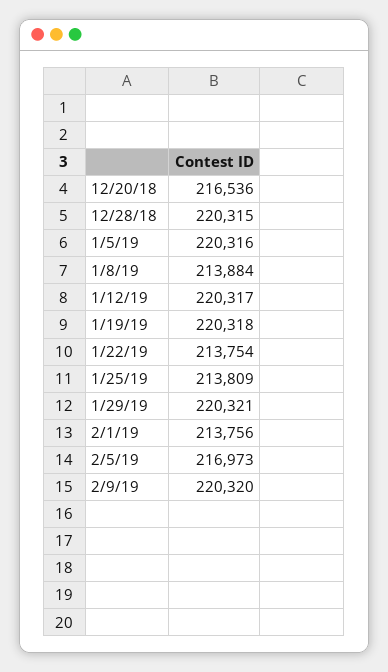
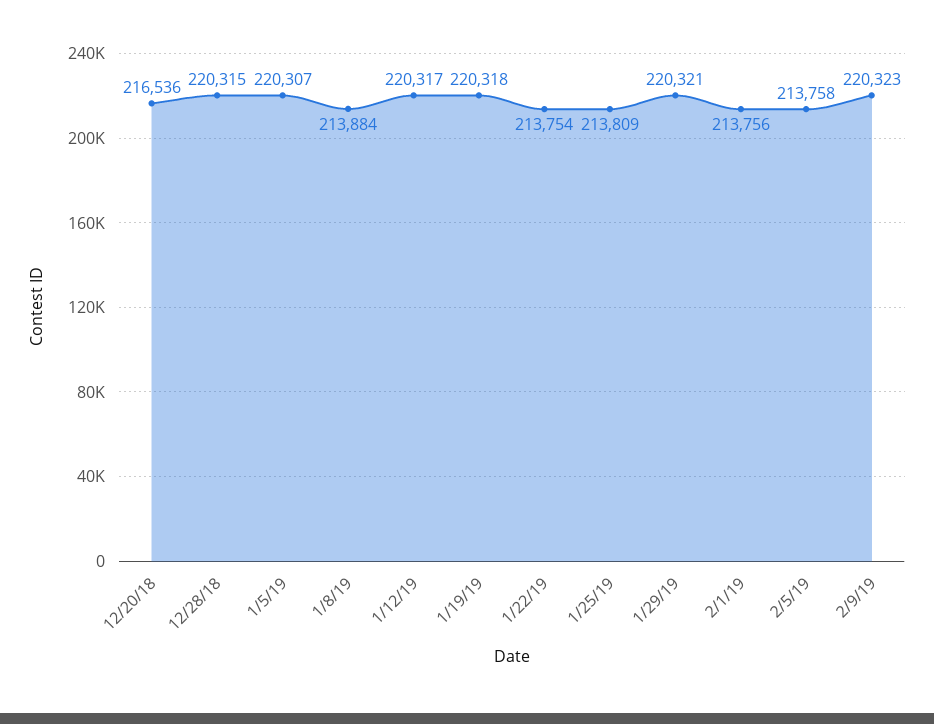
  {
    "12/20/18": 216536,
    "12/28/18": 220315,
-   "1/5/19": 220316,
+   "1/5/19": 220307,
    "1/8/19": 213884,
    "1/12/19": 220317,
    "1/19/19": 220318,
    "1/22/19": 213754,
    "1/25/19": 213809,
    "1/29/19": 220321,
    "2/1/19": 213756,
-   "2/5/19": 216973,
+   "2/5/19": 213758,
-   "2/9/19": 220320
+   "2/9/19": 220323
  }

